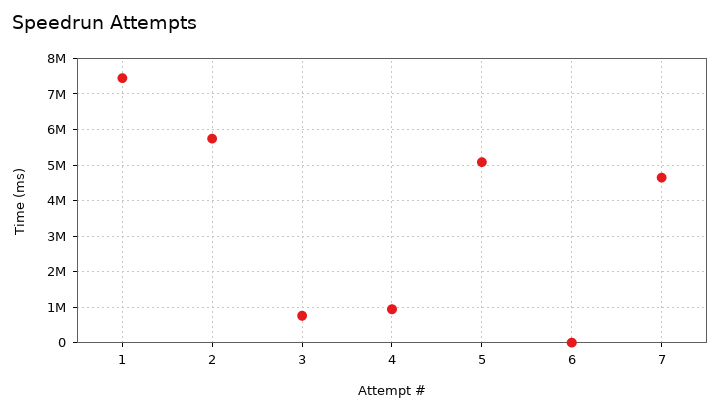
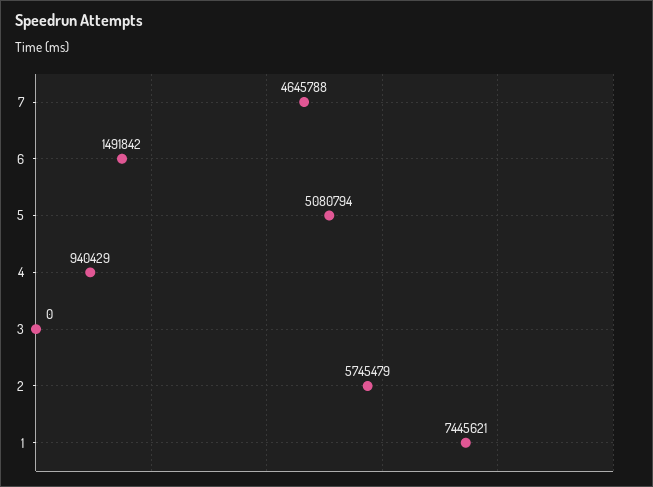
  {
    "1": 7445621,
    "2": 5745479,
-   "3": 800000,
+   "3": 0,
    "4": 940429,
    "5": 5080794,
-   "6": 0,
+   "6": 1491842,
    "7": 4645788
  }

